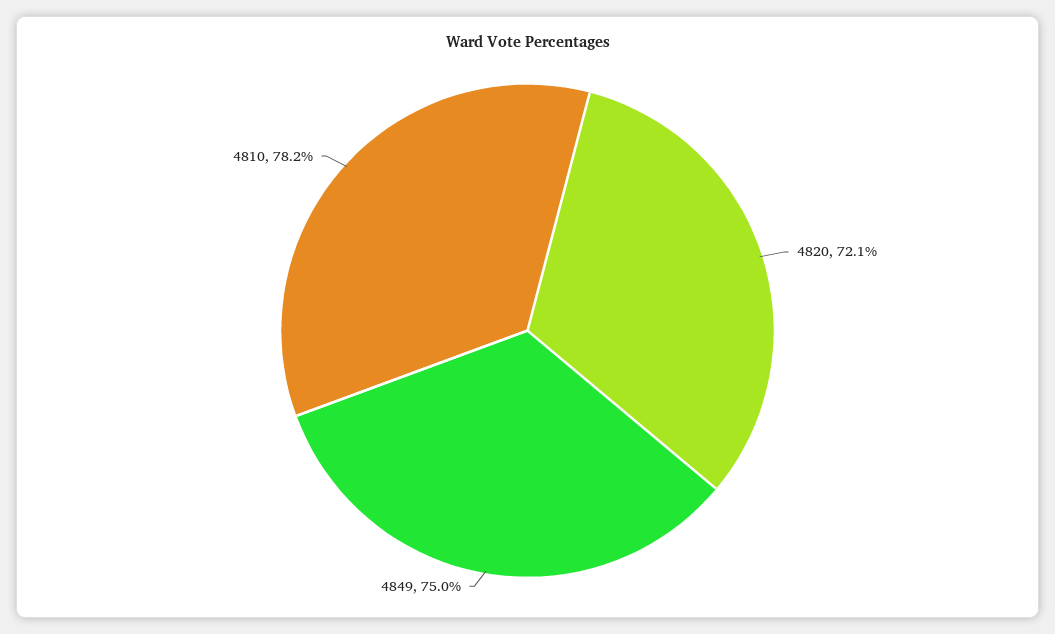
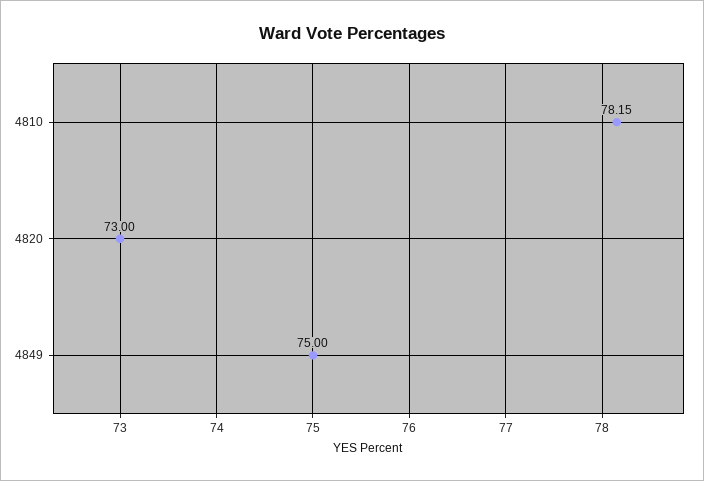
  {
-   "4820": 72.1,
+   "4820": 73,
    "4849": 75,
    "4810": 78.15
  }

